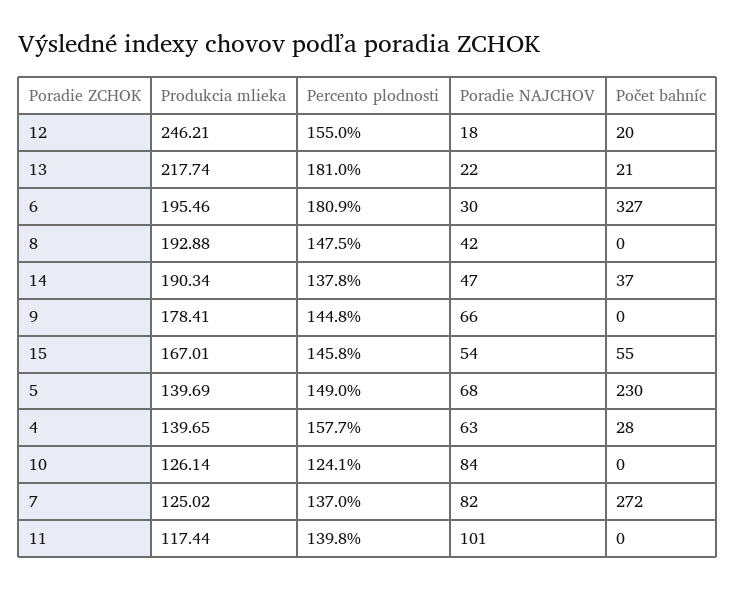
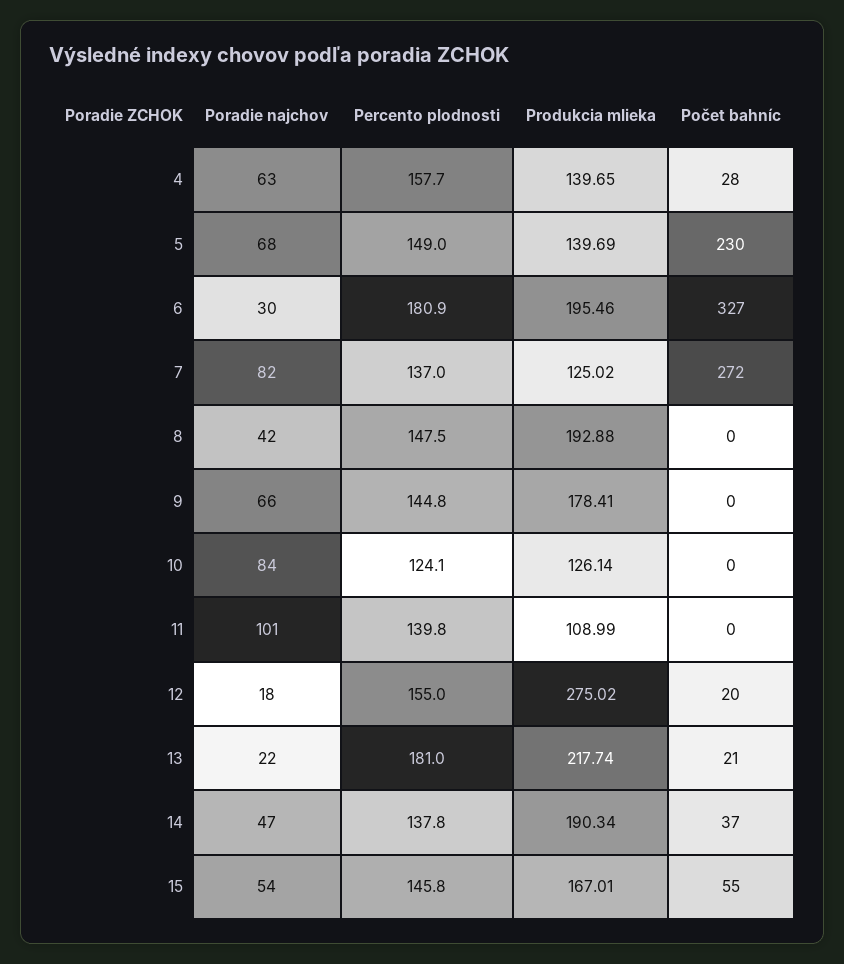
  {
    "Produkcia mlieka": {
-     "12": 246.21,
+     "12": 275.02,
      "13": 217.74,
      "6": 195.46,
      "8": 192.88,
      "14": 190.34,
      "9": 178.41,
      "15": 167.01,
      "5": 139.69,
      "4": 139.65,
      "10": 126.14,
      "7": 125.02,
-     "11": 117.44
+     "11": 108.99
    },
    "Percento plodnosti": {
      "12": 155,
      "13": 181,
      "6": 180.9,
      "8": 147.5,
      "14": 137.8,
      "9": 144.8,
      "15": 145.8,
      "5": 149,
      "4": 157.7,
      "10": 124.1,
      "7": 137,
      "11": 139.8
    },
    "Poradie NAJCHOV": {
      "12": 18,
      "13": 22,
      "6": 30,
      "8": 42,
      "14": 47,
      "9": 66,
      "15": 54,
      "5": 68,
      "4": 63,
      "10": 84,
      "7": 82,
      "11": 101
    },
    "Počet bahníc": {
      "12": 20,
      "13": 21,
      "6": 327,
      "8": 0,
      "14": 37,
      "9": 0,
      "15": 55,
      "5": 230,
      "4": 28,
      "10": 0,
      "7": 272,
      "11": 0
    }
  }

